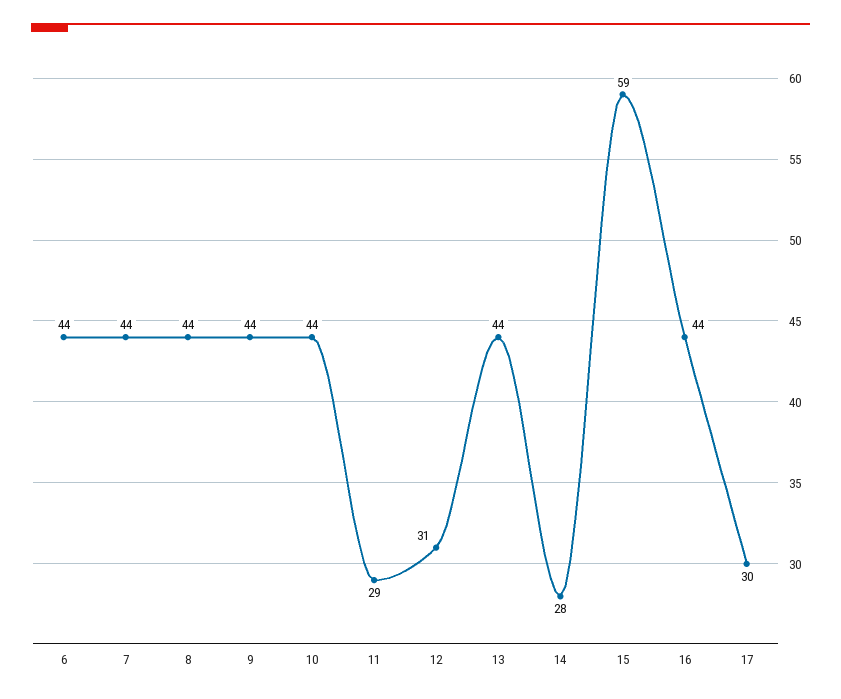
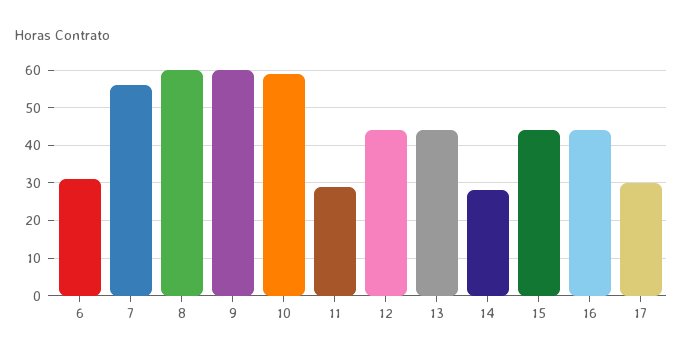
  {
-   "6": 44,
+   "6": 30,
-   "7": 44,
+   "7": 55,
-   "8": 44,
+   "8": 60,
-   "9": 44,
+   "9": 60,
-   "10": 44,
+   "10": 60,
    "11": 29,
-   "12": 31,
+   "12": 45,
    "13": 44,
    "14": 28,
-   "15": 59,
+   "15": 45,
    "16": 44,
    "17": 30
  }

